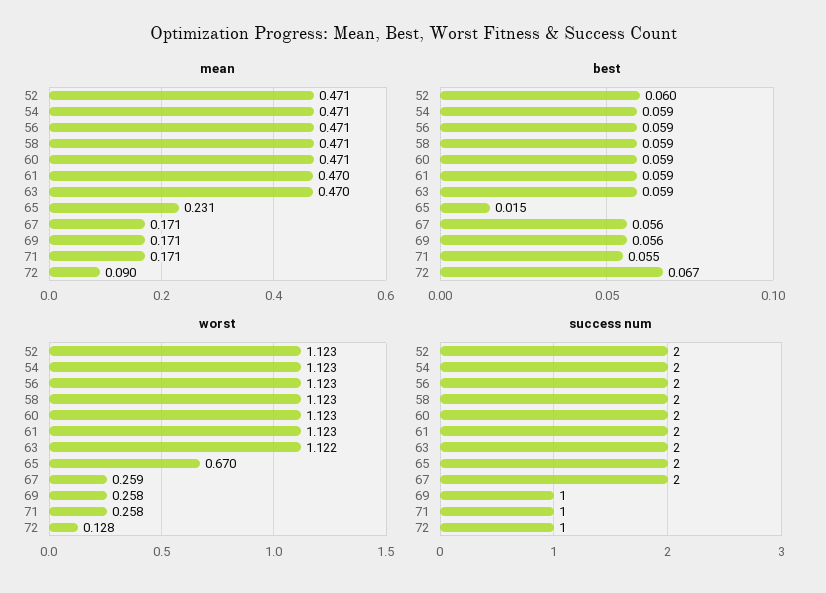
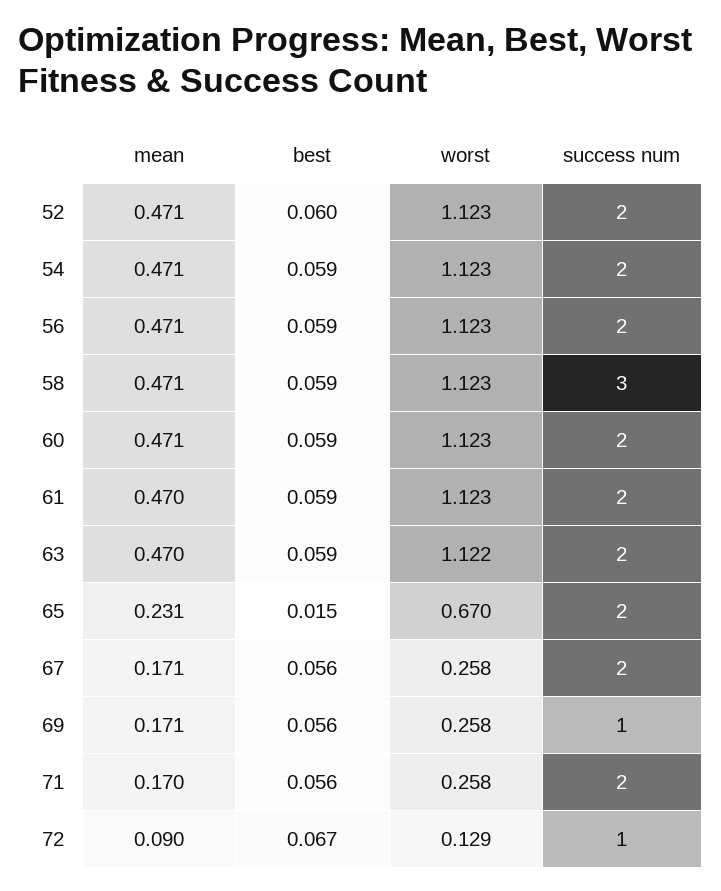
  {
    "mean": {
      "52": 0.471,
      "54": 0.471,
      "56": 0.471,
      "58": 0.471,
      "60": 0.471,
      "61": 0.47,
      "63": 0.47,
      "65": 0.231,
      "67": 0.171,
      "69": 0.171,
-     "71": 0.171,
+     "71": 0.17,
      "72": 0.09
    },
    "best": {
      "52": 0.06,
      "54": 0.059,
      "56": 0.059,
      "58": 0.059,
      "60": 0.059,
      "61": 0.059,
      "63": 0.059,
      "65": 0.015,
      "67": 0.056,
      "69": 0.056,
-     "71": 0.055,
+     "71": 0.056,
      "72": 0.067
    },
    "worst": {
      "52": 1.123,
      "54": 1.123,
      "56": 1.123,
      "58": 1.123,
      "60": 1.123,
      "61": 1.123,
      "63": 1.122,
      "65": 0.67,
-     "67": 0.259,
+     "67": 0.258,
      "69": 0.258,
      "71": 0.258,
-     "72": 0.128
+     "72": 0.129
    },
    "success num": {
      "52": 2,
      "54": 2,
      "56": 2,
-     "58": 2,
+     "58": 3,
      "60": 2,
      "61": 2,
      "63": 2,
      "65": 2,
      "67": 2,
      "69": 1,
-     "71": 1,
+     "71": 2,
      "72": 1
    }
  }

